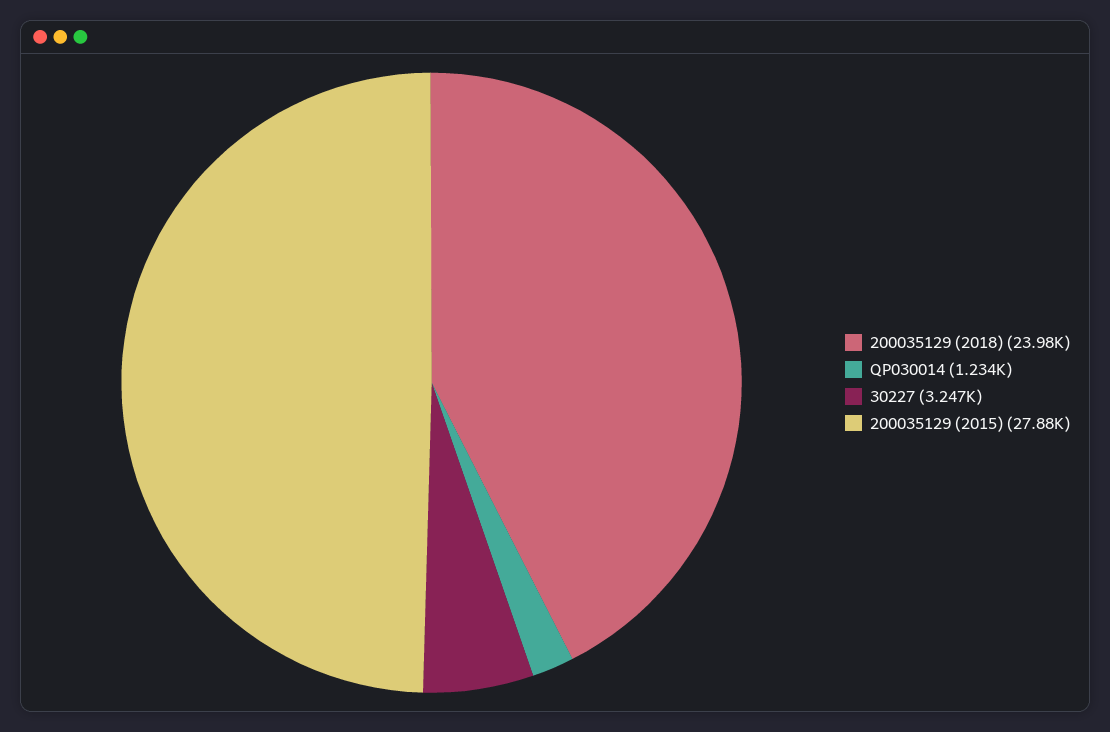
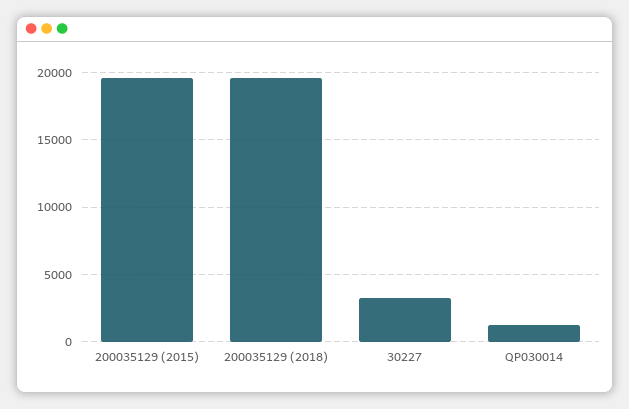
  {
-   "200035129 (2018)": 23980,
+   "200035129 (2018)": 19500,
    "QP030014": 1234,
    "30227": 3247,
-   "200035129 (2015)": 27880
+   "200035129 (2015)": 19500
  }

